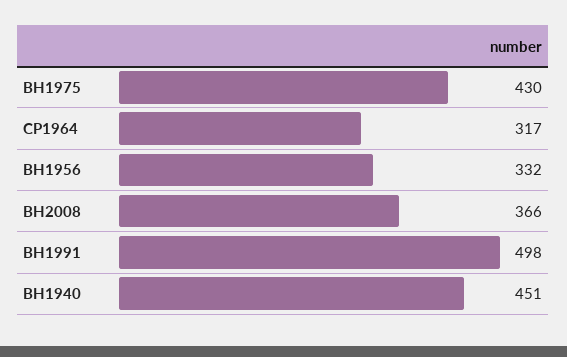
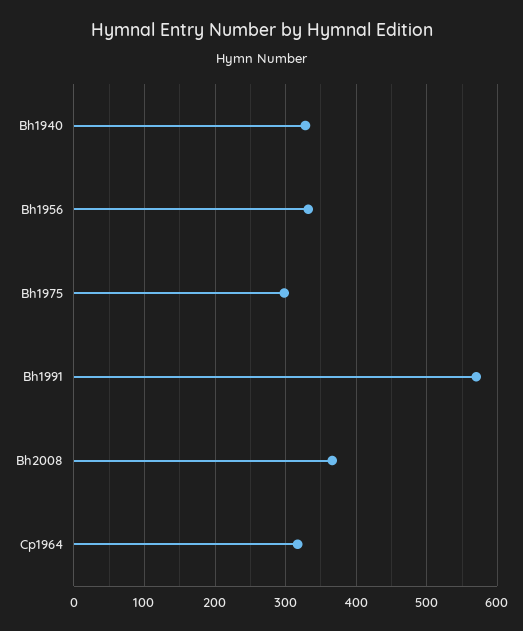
  {
-   "BH1975": 430,
+   "BH1975": 300,
    "CP1964": 317,
    "BH1956": 332,
    "BH2008": 366,
-   "BH1991": 498,
+   "BH1991": 570,
-   "BH1940": 451
+   "BH1940": 330
  }

